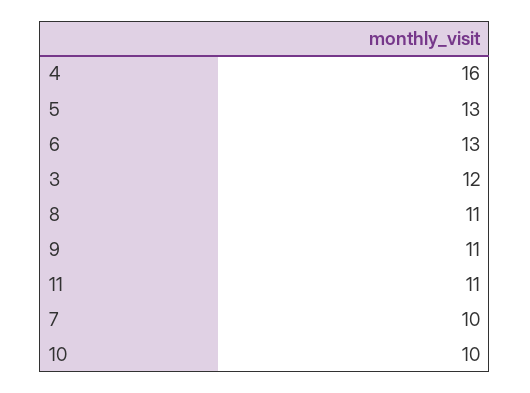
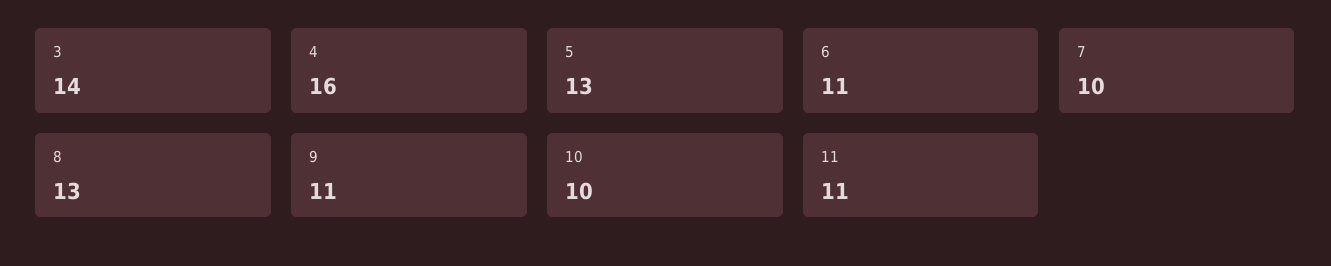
  {
    "4": 16,
    "5": 13,
-   "6": 13,
+   "6": 11,
-   "3": 12,
+   "3": 14,
-   "8": 11,
+   "8": 13,
    "9": 11,
    "11": 11,
    "7": 10,
    "10": 10
  }

